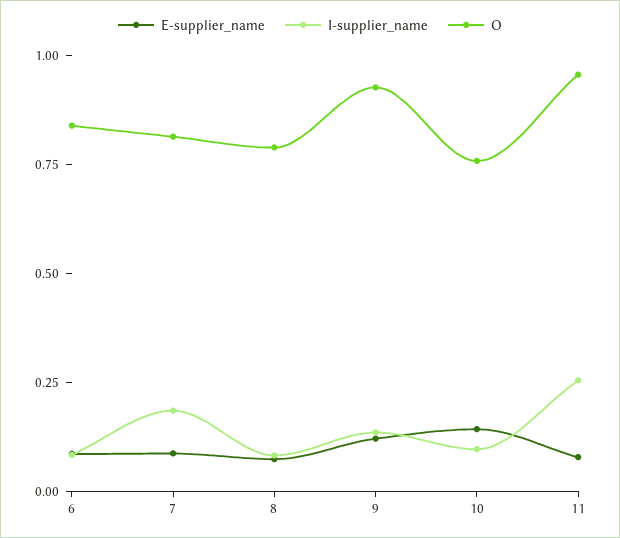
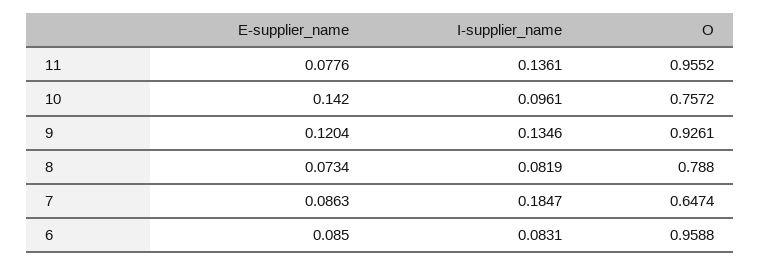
  {
    "E-supplier_name": {
      "6": 0.085,
      "7": 0.0863,
      "8": 0.0734,
      "9": 0.1204,
      "10": 0.142,
      "11": 0.0776
    },
    "I-supplier_name": {
      "6": 0.0831,
      "7": 0.1847,
      "8": 0.0819,
      "9": 0.1346,
      "10": 0.0961,
-     "11": 0.25
+     "11": 0.1361
    },
    "O": {
-     "6": 0.85,
+     "6": 0.9588,
-     "7": 0.8,
+     "7": 0.6474,
      "8": 0.788,
      "9": 0.9261,
      "10": 0.7572,
      "11": 0.9552
    }
  }

